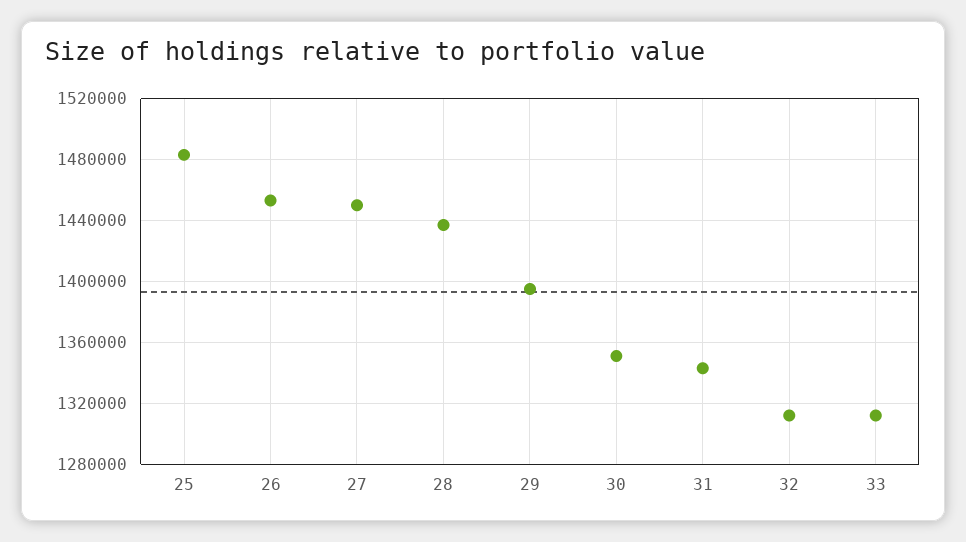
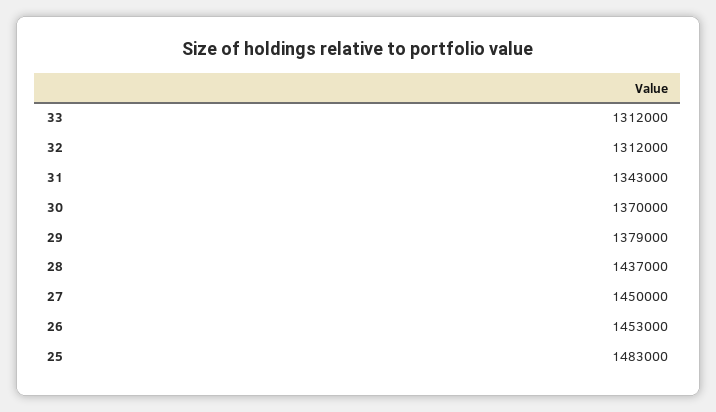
  {
    "25": 1483000,
    "26": 1453000,
    "27": 1450000,
    "28": 1437000,
-   "29": 1395000,
+   "29": 1379000,
-   "30": 1350000,
+   "30": 1370000,
    "31": 1343000,
    "32": 1312000,
    "33": 1312000
  }

